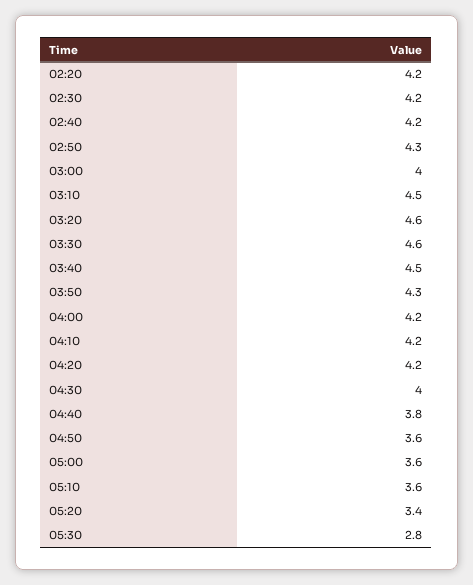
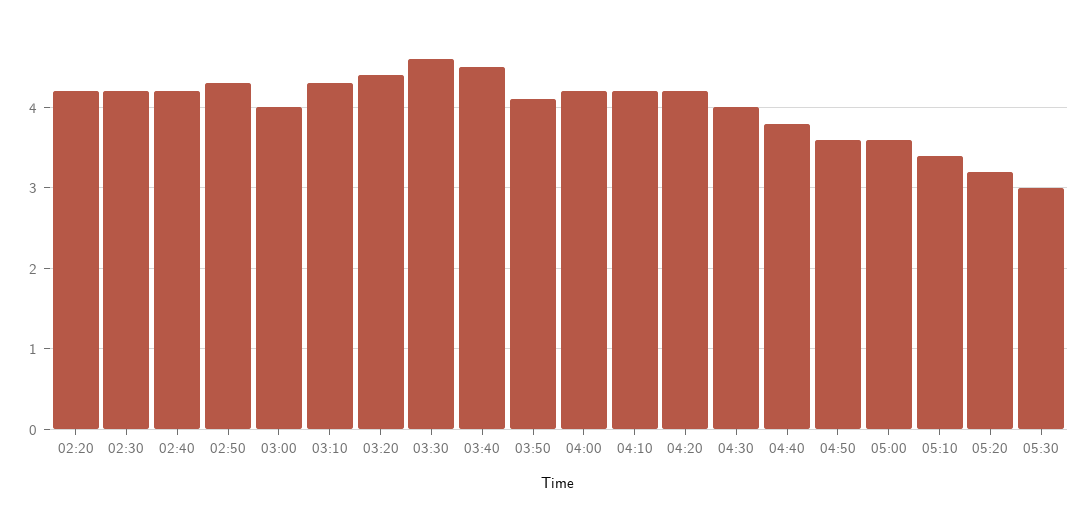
  {
    "02:20": 4.2,
    "02:30": 4.2,
    "02:40": 4.2,
    "02:50": 4.3,
    "03:00": 4,
-   "03:10": 4.5,
+   "03:10": 4.3,
-   "03:20": 4.6,
+   "03:20": 4.4,
    "03:30": 4.6,
    "03:40": 4.5,
-   "03:50": 4.3,
+   "03:50": 4.1,
    "04:00": 4.2,
    "04:10": 4.2,
    "04:20": 4.2,
    "04:30": 4,
    "04:40": 3.8,
    "04:50": 3.6,
    "05:00": 3.6,
-   "05:10": 3.6,
+   "05:10": 3.4,
-   "05:20": 3.4,
+   "05:20": 3.2,
-   "05:30": 2.8
+   "05:30": 3
  }

